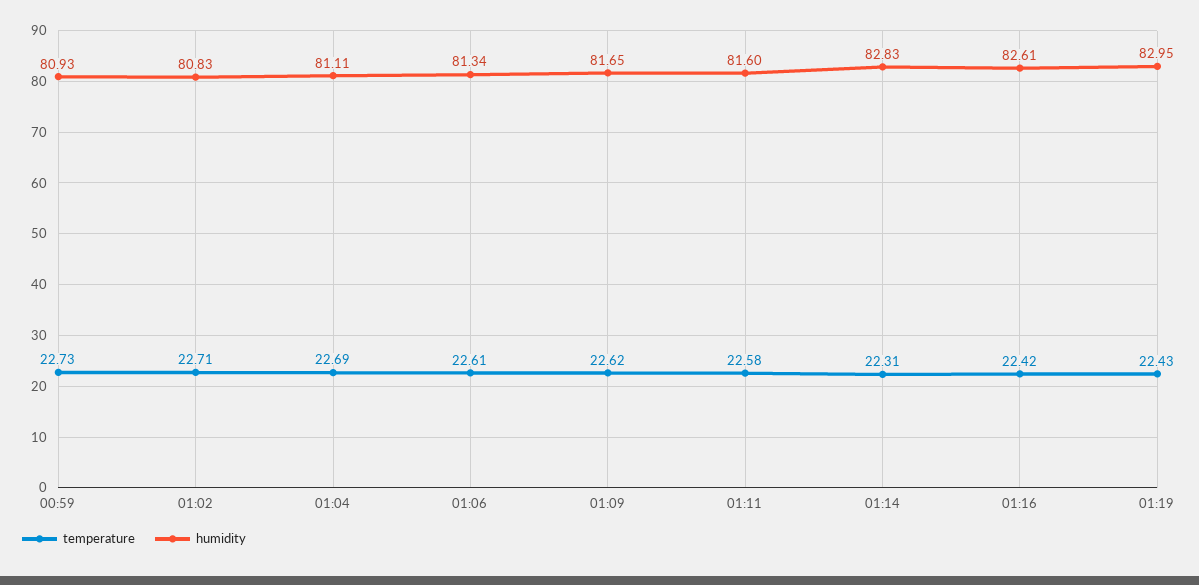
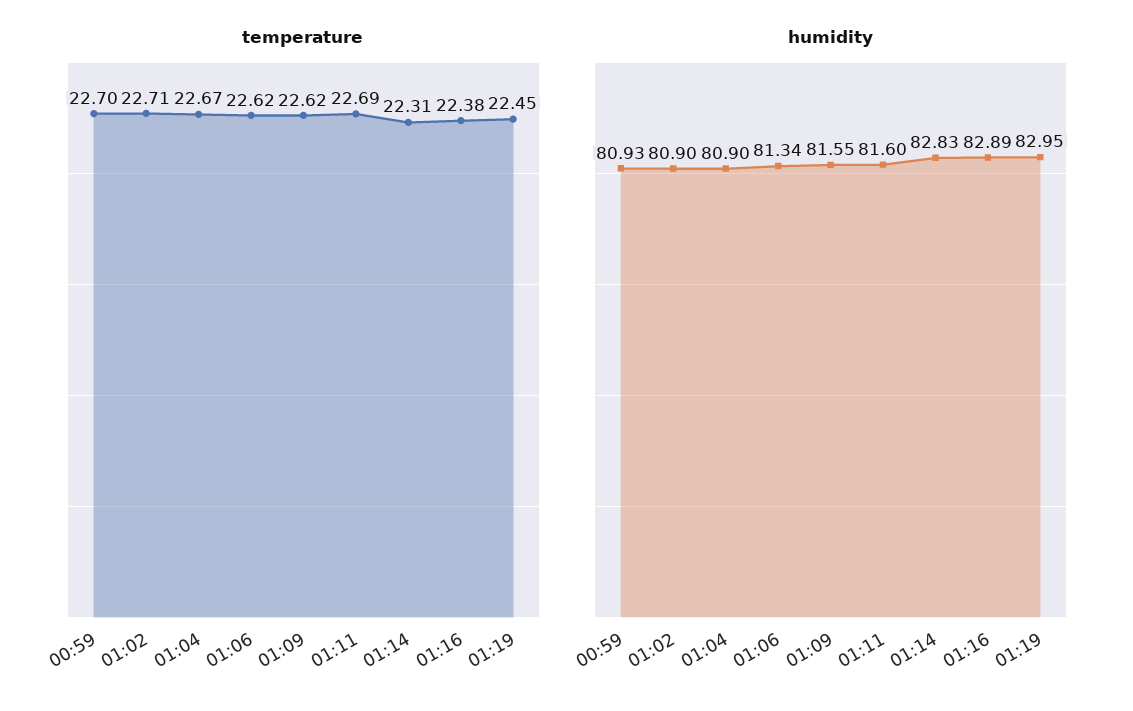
  {
    "temperature": {
-     "00:59": 22.73,
+     "00:59": 22.7,
      "01:02": 22.71,
-     "01:04": 22.69,
+     "01:04": 22.67,
-     "01:06": 22.61,
+     "01:06": 22.62,
      "01:09": 22.62,
-     "01:11": 22.58,
+     "01:11": 22.69,
      "01:14": 22.31,
-     "01:16": 22.42,
+     "01:16": 22.38,
-     "01:19": 22.43
+     "01:19": 22.45
    },
    "humidity": {
      "00:59": 80.93,
-     "01:02": 80.83,
+     "01:02": 80.9,
-     "01:04": 81.11,
+     "01:04": 80.9,
      "01:06": 81.34,
-     "01:09": 81.65,
+     "01:09": 81.55,
      "01:11": 81.6,
      "01:14": 82.83,
-     "01:16": 82.61,
+     "01:16": 82.89,
      "01:19": 82.95
    }
  }

